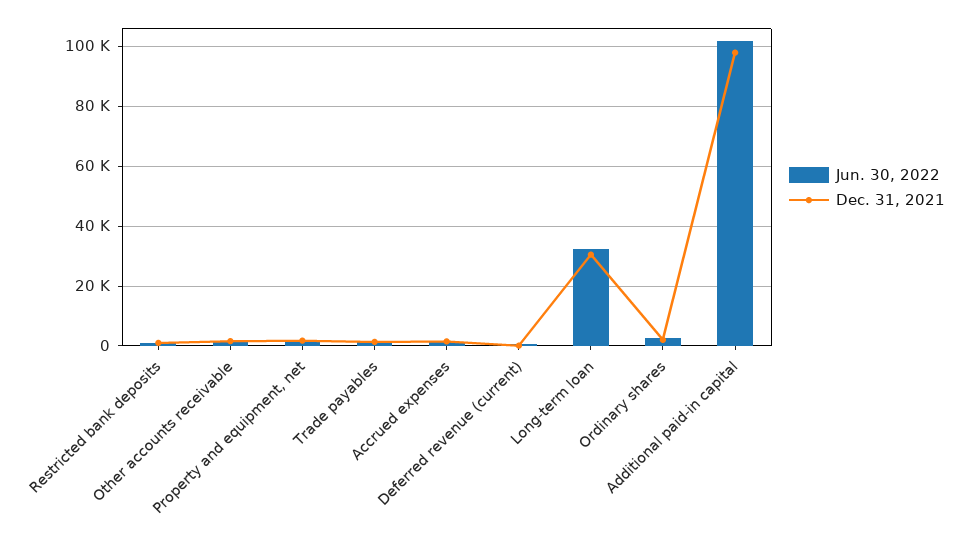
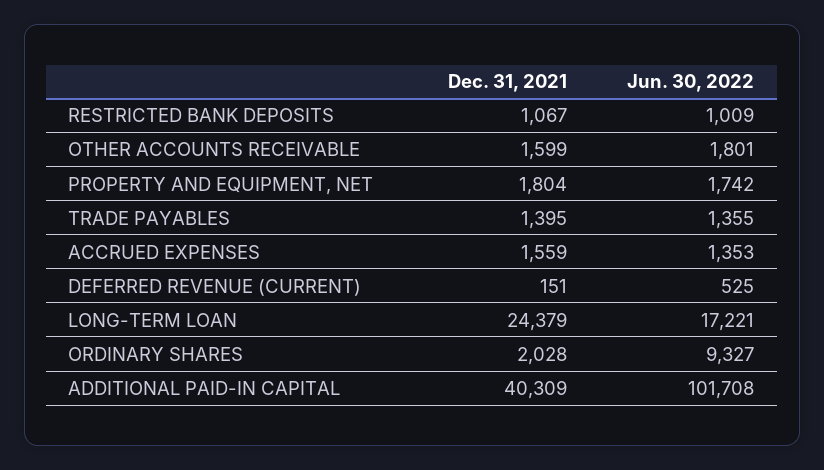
  {
    "Jun. 30, 2022": {
      "Restricted bank deposits": 1009,
      "Other accounts receivable": 1801,
      "Property and equipment, net": 1742,
      "Trade payables": 1355,
      "Accrued expenses": 1353,
      "Deferred revenue (current)": 525,
-     "Long-term loan": 32500,
+     "Long-term loan": 17221,
-     "Ordinary shares": 2500,
+     "Ordinary shares": 9327,
      "Additional paid-in capital": 101708
    },
    "Dec. 31, 2021": {
      "Restricted bank deposits": 1067,
      "Other accounts receivable": 1599,
      "Property and equipment, net": 1804,
      "Trade payables": 1395,
      "Accrued expenses": 1559,
      "Deferred revenue (current)": 151,
-     "Long-term loan": 30000,
+     "Long-term loan": 24379,
      "Ordinary shares": 2028,
-     "Additional paid-in capital": 97500
+     "Additional paid-in capital": 40309
    }
  }

